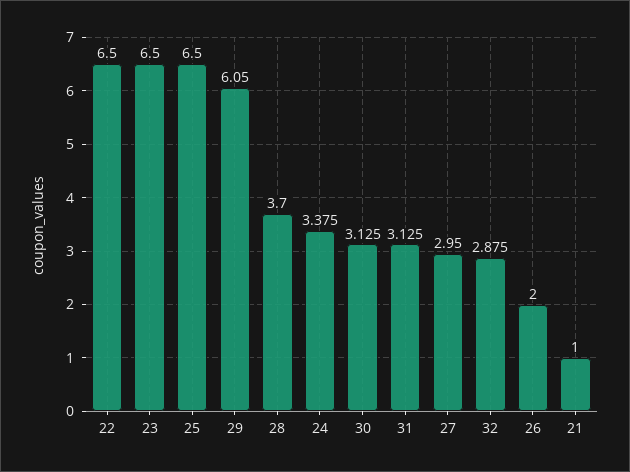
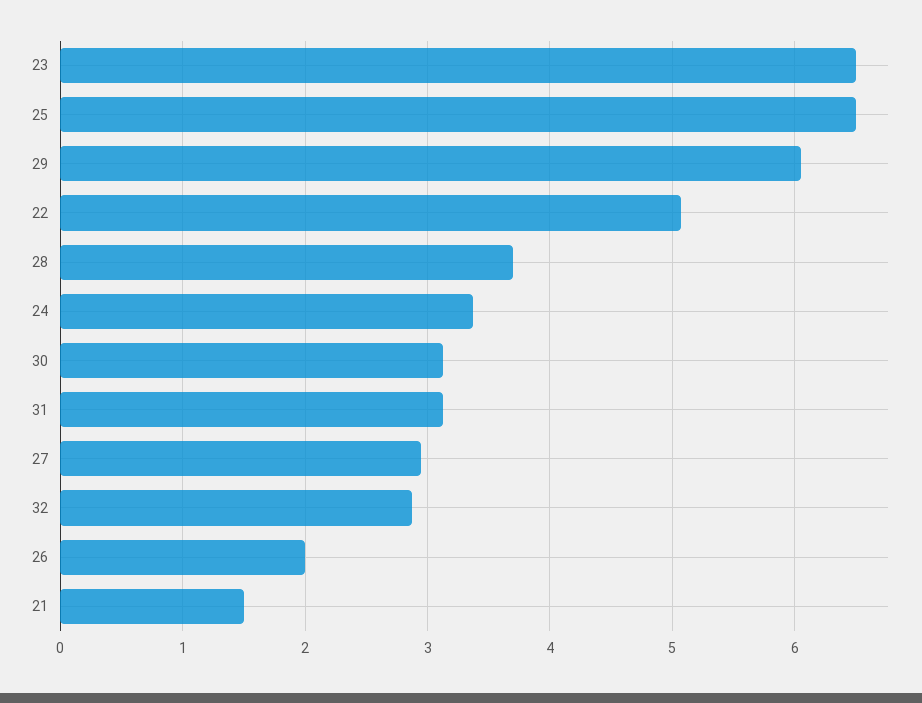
  {
-   "22": 6.5,
+   "22": 5.1,
    "23": 6.5,
    "25": 6.5,
    "29": 6.05,
    "28": 3.7,
    "24": 3.375,
    "30": 3.125,
    "31": 3.125,
    "27": 2.95,
    "32": 2.875,
    "26": 2,
-   "21": 1
+   "21": 1.5
  }

